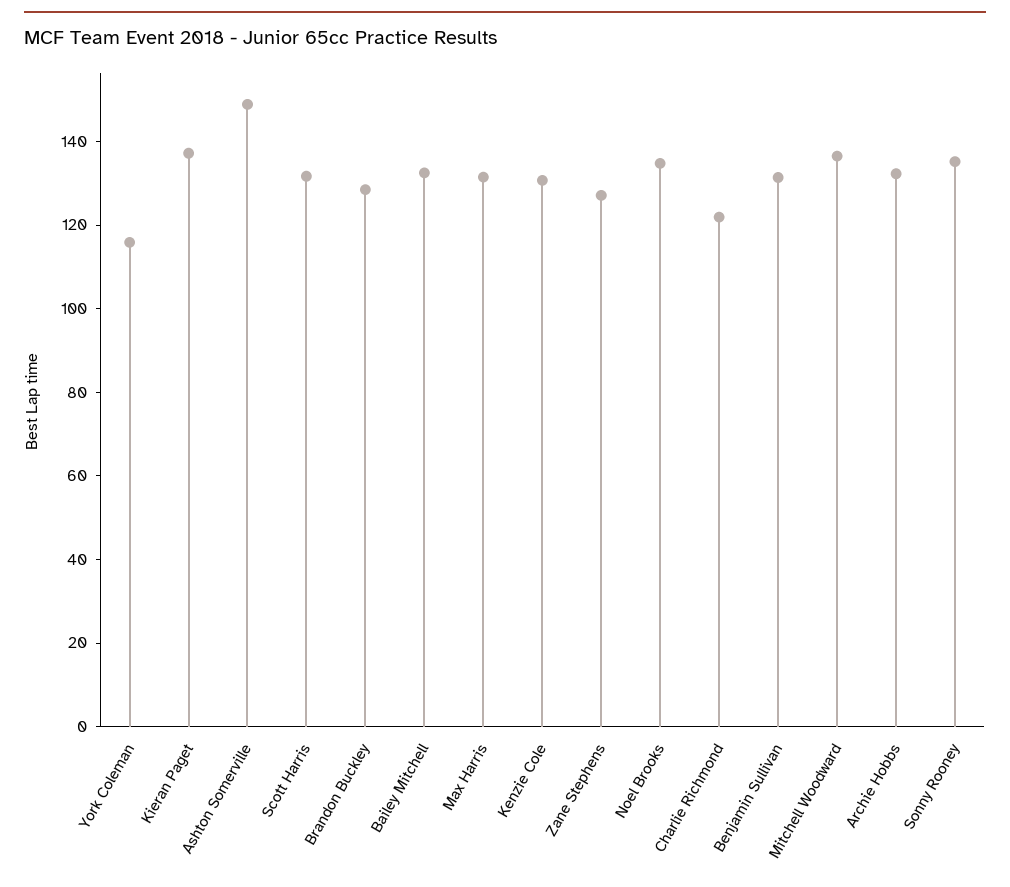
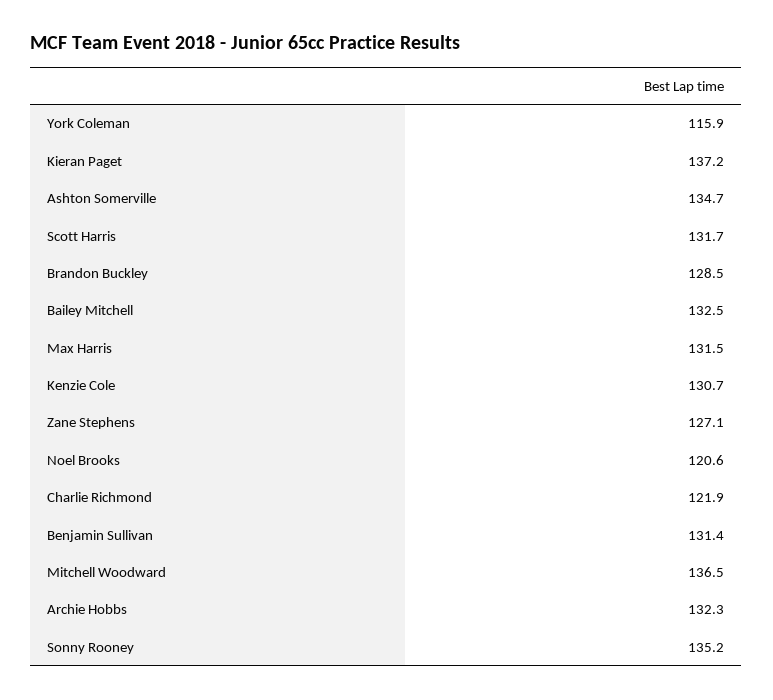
  {
    "York Coleman": 115.9,
    "Kieran Paget": 137.2,
-   "Ashton Somerville": 150,
+   "Ashton Somerville": 134.7,
    "Scott Harris": 131.7,
    "Brandon Buckley": 128.5,
    "Bailey Mitchell": 132.5,
    "Max Harris": 131.5,
    "Kenzie Cole": 130.7,
    "Zane Stephens": 127.1,
-   "Noel Brooks": 135,
+   "Noel Brooks": 120.6,
    "Charlie Richmond": 121.9,
    "Benjamin Sullivan": 131.4,
    "Mitchell Woodward": 136.5,
    "Archie Hobbs": 132.3,
    "Sonny Rooney": 135.2
  }

